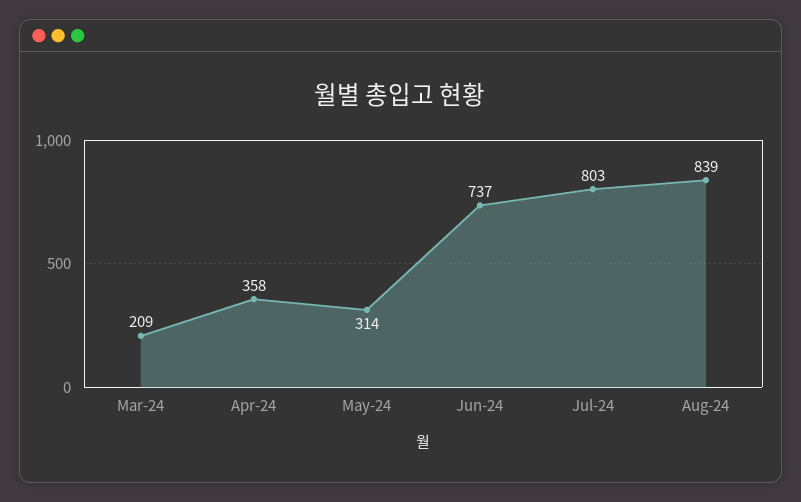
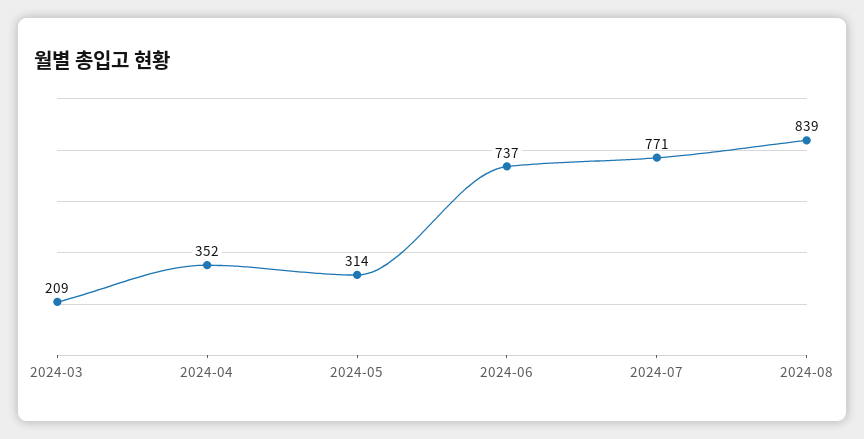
  {
    "Mar-24": 209,
-   "Apr-24": 358,
+   "Apr-24": 352,
    "May-24": 314,
    "Jun-24": 737,
-   "Jul-24": 803,
+   "Jul-24": 771,
    "Aug-24": 839
  }

